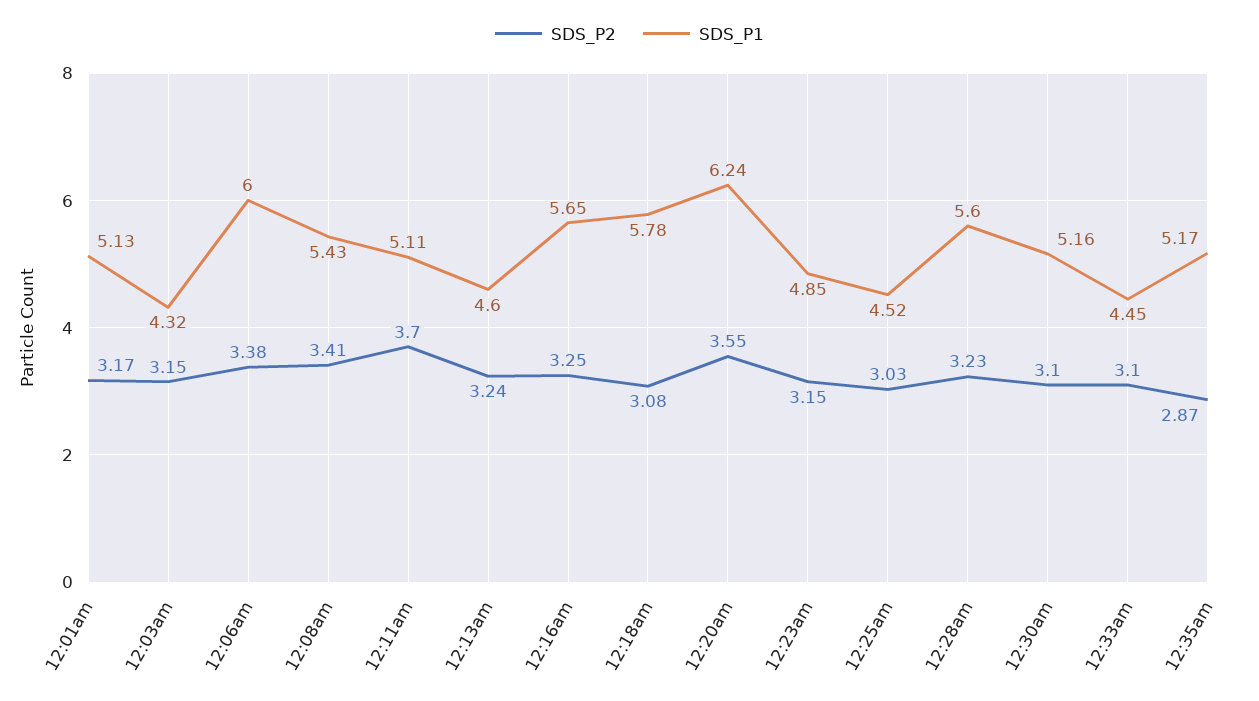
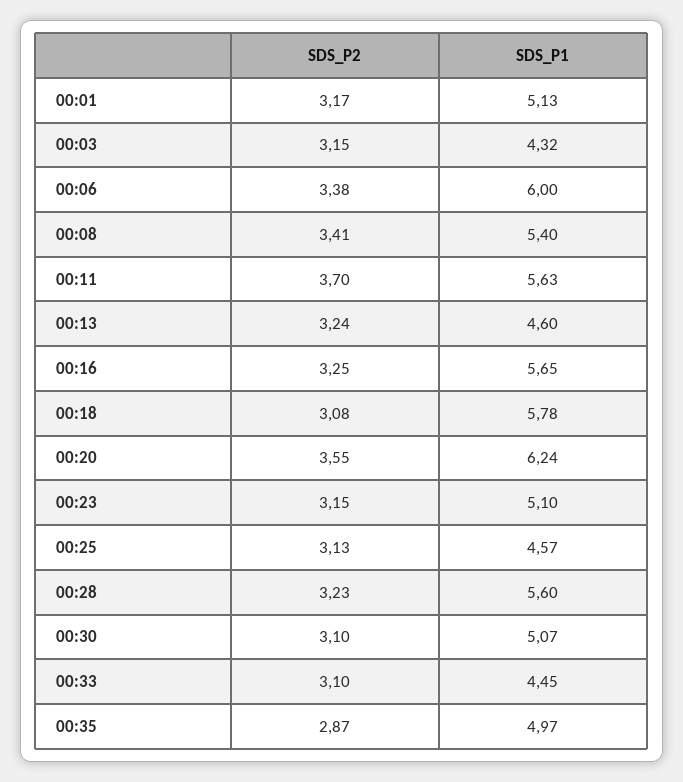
  {
    "SDS_P2": {
      "12:01am": 3.17,
      "12:03am": 3.15,
      "12:06am": 3.38,
      "12:08am": 3.41,
      "12:11am": 3.7,
      "12:13am": 3.24,
      "12:16am": 3.25,
      "12:18am": 3.08,
      "12:20am": 3.55,
      "12:23am": 3.15,
-     "12:25am": 3.03,
+     "12:25am": 3.13,
      "12:28am": 3.23,
      "12:30am": 3.1,
      "12:33am": 3.1,
      "12:35am": 2.87
    },
    "SDS_P1": {
      "12:01am": 5.13,
      "12:03am": 4.32,
      "12:06am": 6,
-     "12:08am": 5.43,
+     "12:08am": 5.4,
-     "12:11am": 5.11,
+     "12:11am": 5.63,
      "12:13am": 4.6,
      "12:16am": 5.65,
      "12:18am": 5.78,
      "12:20am": 6.24,
-     "12:23am": 4.85,
+     "12:23am": 5.1,
-     "12:25am": 4.52,
+     "12:25am": 4.57,
      "12:28am": 5.6,
-     "12:30am": 5.16,
+     "12:30am": 5.07,
      "12:33am": 4.45,
-     "12:35am": 5.17
+     "12:35am": 4.97
    }
  }

